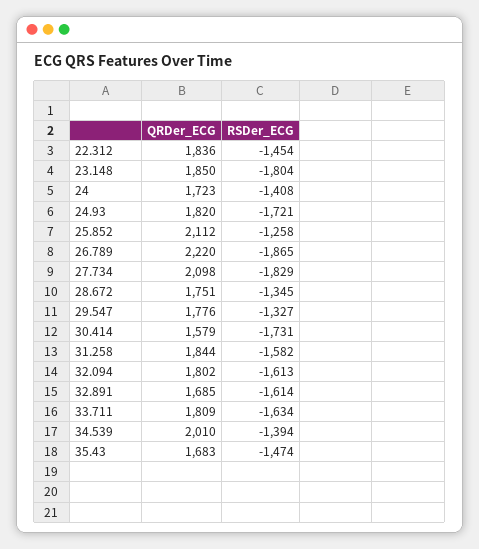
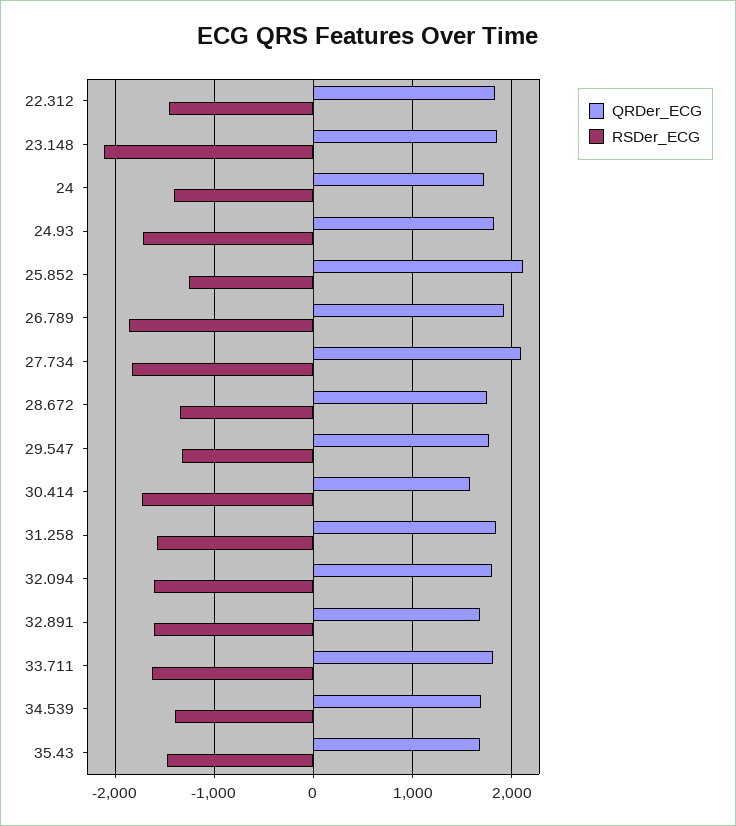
  {
    "QRDer_ECG": {
      "22.312": 1836,
      "23.148": 1850,
      "24": 1723,
      "24.93": 1820,
      "25.852": 2112,
-     "26.789": 2220,
+     "26.789": 1900,
      "27.734": 2098,
      "28.672": 1751,
      "29.547": 1776,
      "30.414": 1579,
      "31.258": 1844,
      "32.094": 1802,
      "32.891": 1685,
      "33.711": 1809,
-     "34.539": 2010,
+     "34.539": 1700,
      "35.43": 1683
    },
    "RSDer_ECG": {
      "22.312": -1454,
-     "23.148": -1804,
+     "23.148": -2100,
      "24": -1408,
      "24.93": -1721,
      "25.852": -1258,
      "26.789": -1865,
      "27.734": -1829,
      "28.672": -1345,
      "29.547": -1327,
      "30.414": -1731,
      "31.258": -1582,
      "32.094": -1613,
      "32.891": -1614,
      "33.711": -1634,
      "34.539": -1394,
      "35.43": -1474
    }
  }

